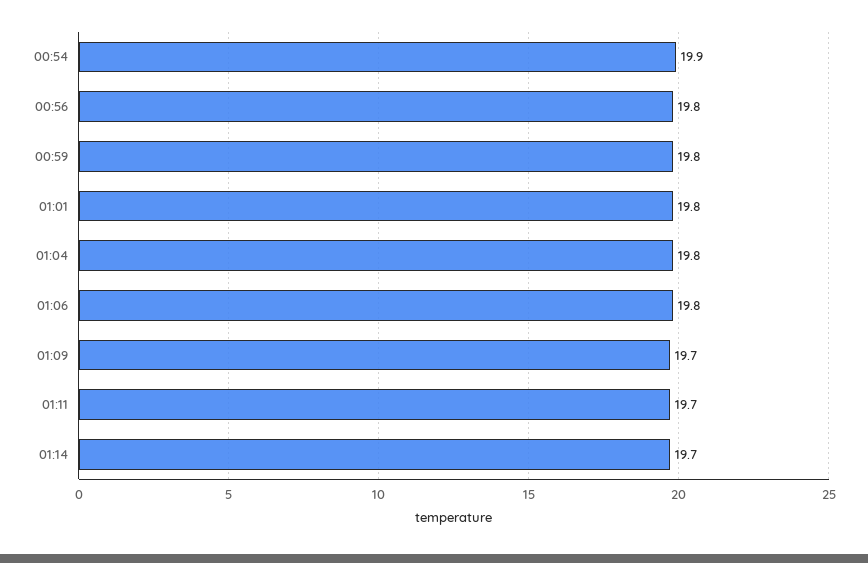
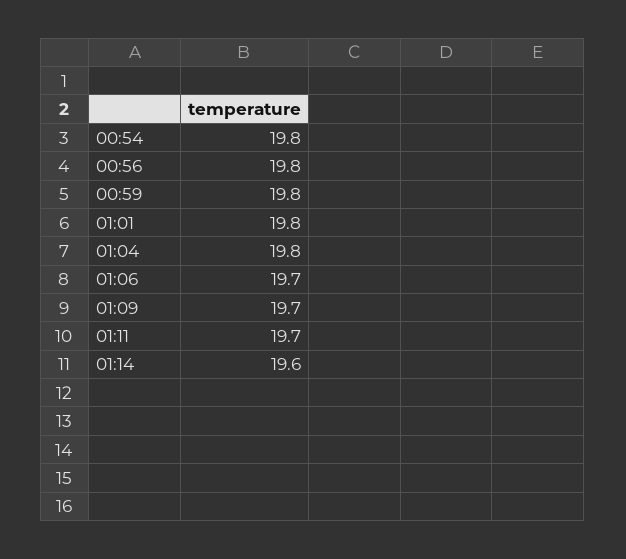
  {
-   "00:54": 19.9,
+   "00:54": 19.8,
    "00:56": 19.8,
    "00:59": 19.8,
    "01:01": 19.8,
    "01:04": 19.8,
-   "01:06": 19.8,
+   "01:06": 19.7,
    "01:09": 19.7,
    "01:11": 19.7,
-   "01:14": 19.7
+   "01:14": 19.6
  }

